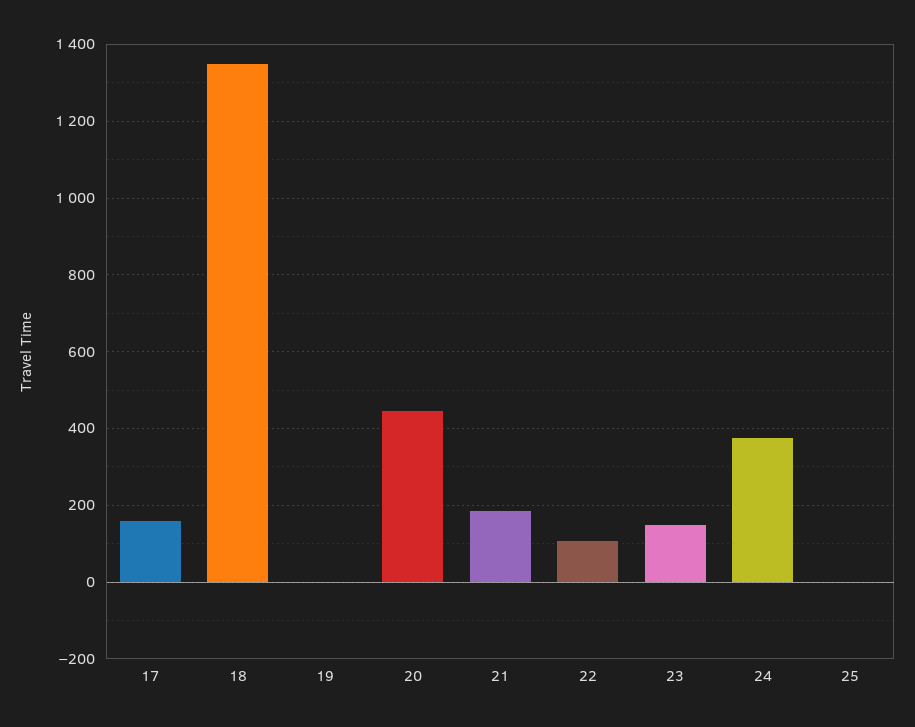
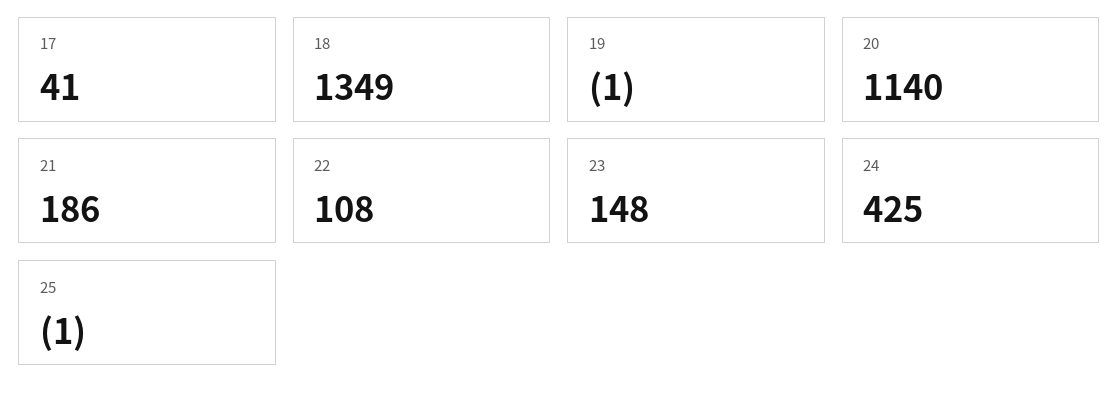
  {
-   "17": 160,
+   "17": 41,
    "18": 1349,
    "19": -1,
-   "20": 440,
+   "20": 1140,
    "21": 186,
    "22": 108,
    "23": 148,
-   "24": 380,
+   "24": 425,
    "25": -1
  }

